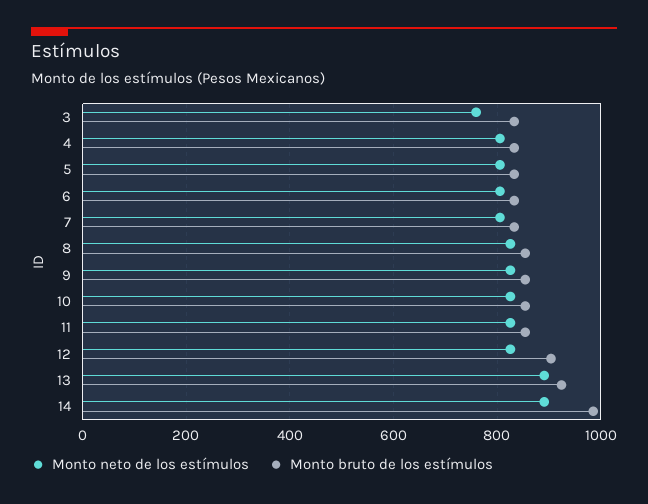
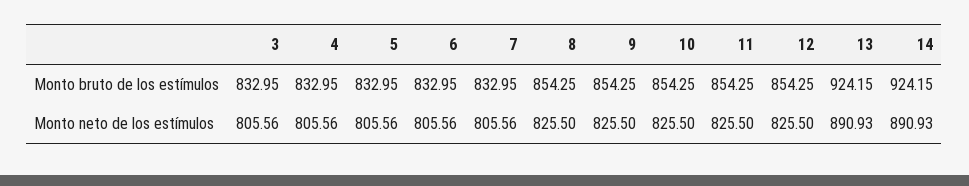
  {
    "Monto neto de los estímulos": {
-     "3": 760,
+     "3": 805.56,
      "4": 805.56,
      "5": 805.56,
      "6": 805.56,
      "7": 805.56,
      "8": 825.5,
      "9": 825.5,
      "10": 825.5,
      "11": 825.5,
      "12": 825.5,
      "13": 890.93,
      "14": 890.93
    },
    "Monto bruto de los estímulos": {
      "3": 832.95,
      "4": 832.95,
      "5": 832.95,
      "6": 832.95,
      "7": 832.95,
      "8": 854.25,
      "9": 854.25,
      "10": 854.25,
      "11": 854.25,
-     "12": 900,
+     "12": 854.25,
      "13": 924.15,
-     "14": 980
+     "14": 924.15
    }
  }

